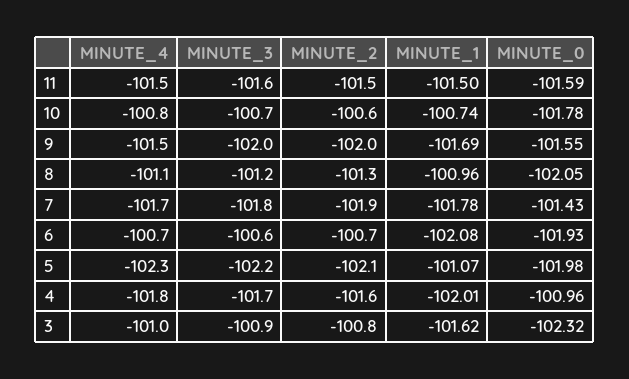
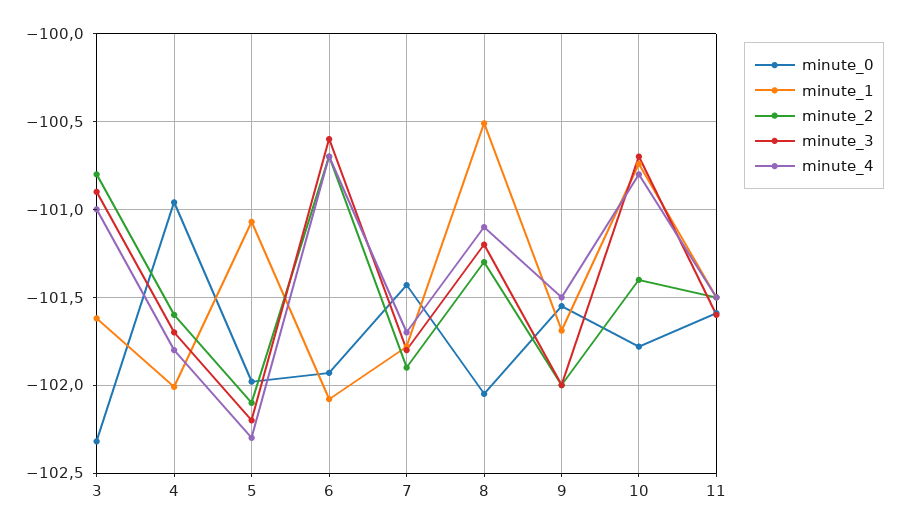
  {
    "MINUTE_4": {
      "11": -101.5,
      "10": -100.8,
      "9": -101.5,
      "8": -101.1,
      "7": -101.7,
      "6": -100.7,
      "5": -102.3,
      "4": -101.8,
      "3": -101
    },
    "MINUTE_3": {
      "11": -101.6,
      "10": -100.7,
      "9": -102,
      "8": -101.2,
      "7": -101.8,
      "6": -100.6,
      "5": -102.2,
      "4": -101.7,
      "3": -100.9
    },
    "MINUTE_2": {
      "11": -101.5,
-     "10": -100.6,
+     "10": -101.4,
      "9": -102,
      "8": -101.3,
      "7": -101.9,
      "6": -100.7,
      "5": -102.1,
      "4": -101.6,
      "3": -100.8
    },
    "MINUTE_1": {
      "11": -101.5,
      "10": -100.74,
      "9": -101.69,
-     "8": -100.96,
+     "8": -100.5,
      "7": -101.78,
      "6": -102.08,
      "5": -101.07,
      "4": -102.01,
      "3": -101.62
    },
    "MINUTE_0": {
      "11": -101.59,
      "10": -101.78,
      "9": -101.55,
      "8": -102.05,
      "7": -101.43,
      "6": -101.93,
      "5": -101.98,
      "4": -100.96,
      "3": -102.32
    }
  }

